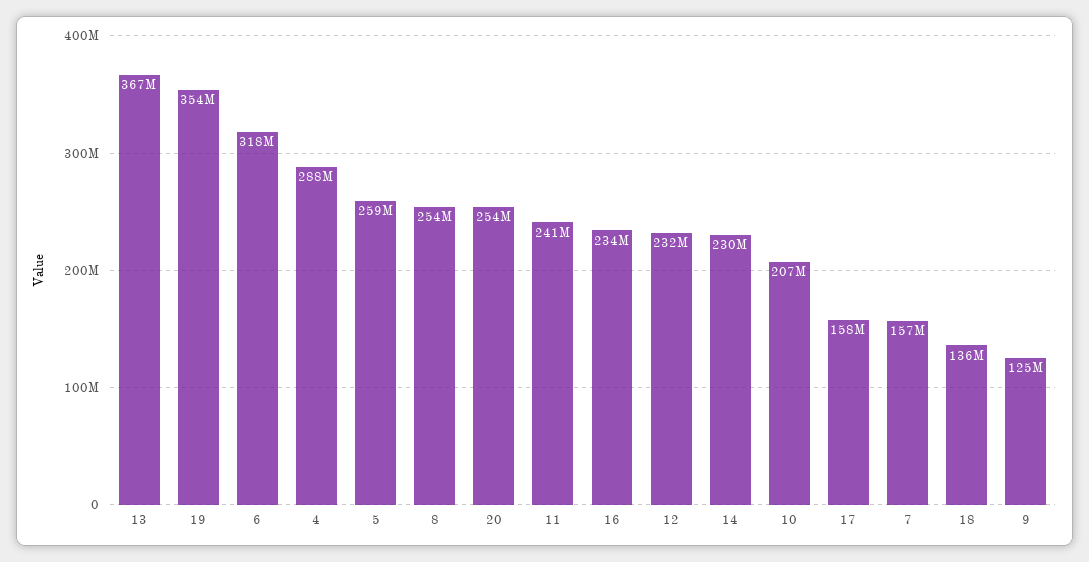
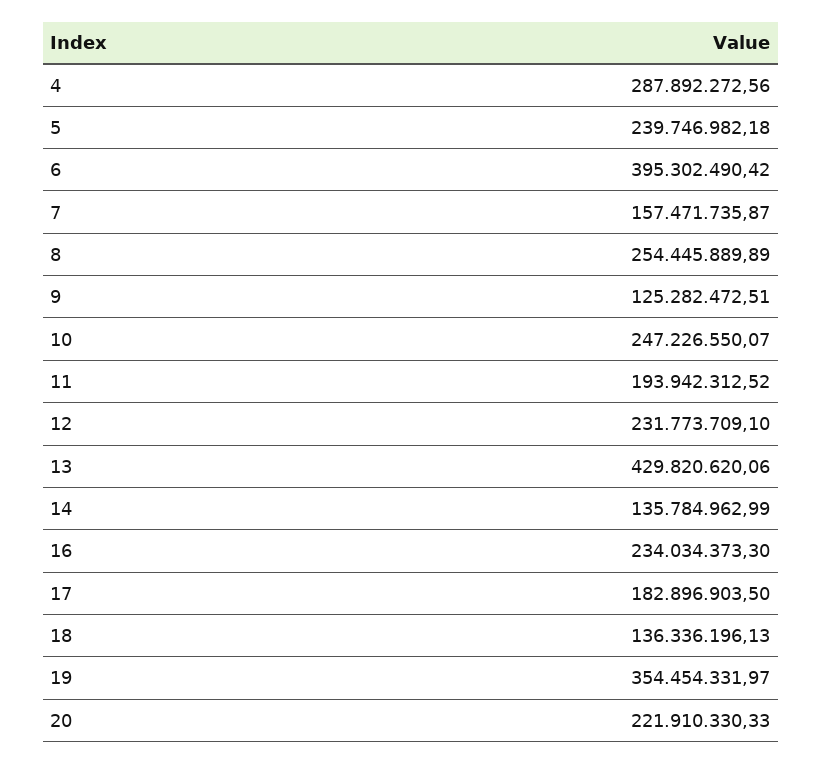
  {
-   "13": 367000000,
+   "13": 429820620.06,
    "19": 354454331.97,
-   "6": 318000000,
+   "6": 395302490.42,
    "4": 287892272.56,
-   "5": 259000000,
+   "5": 239746982.18,
    "8": 254445889.89,
-   "20": 254000000,
+   "20": 221910330.33,
-   "11": 241000000,
+   "11": 193942312.52,
    "16": 234034373.3,
    "12": 231773709.1,
-   "14": 230000000,
+   "14": 135784962.99,
-   "10": 207000000,
+   "10": 247226550.07,
-   "17": 158000000,
+   "17": 182896903.5,
    "7": 157471735.87,
    "18": 136336196.13,
    "9": 125282472.51
  }

